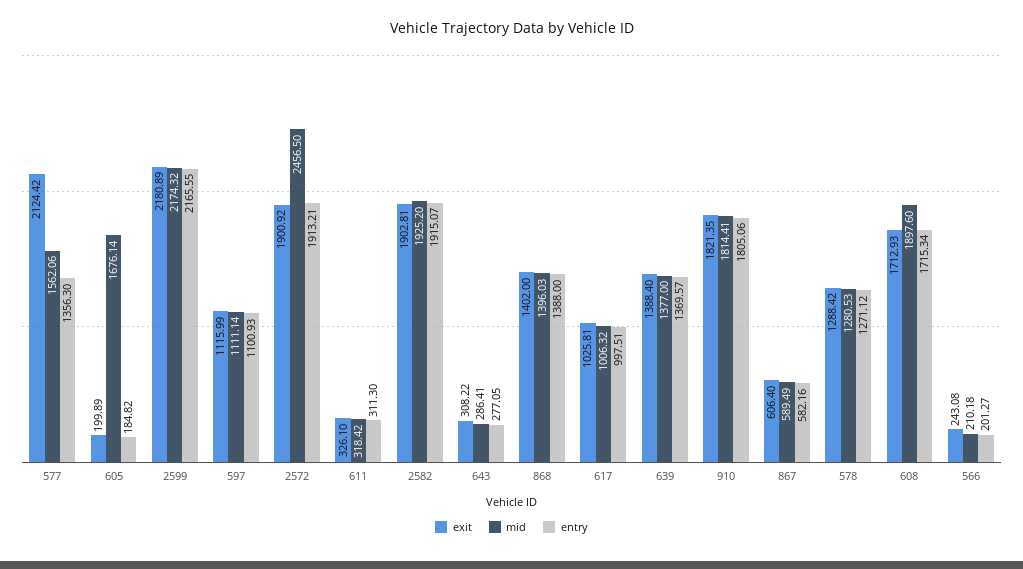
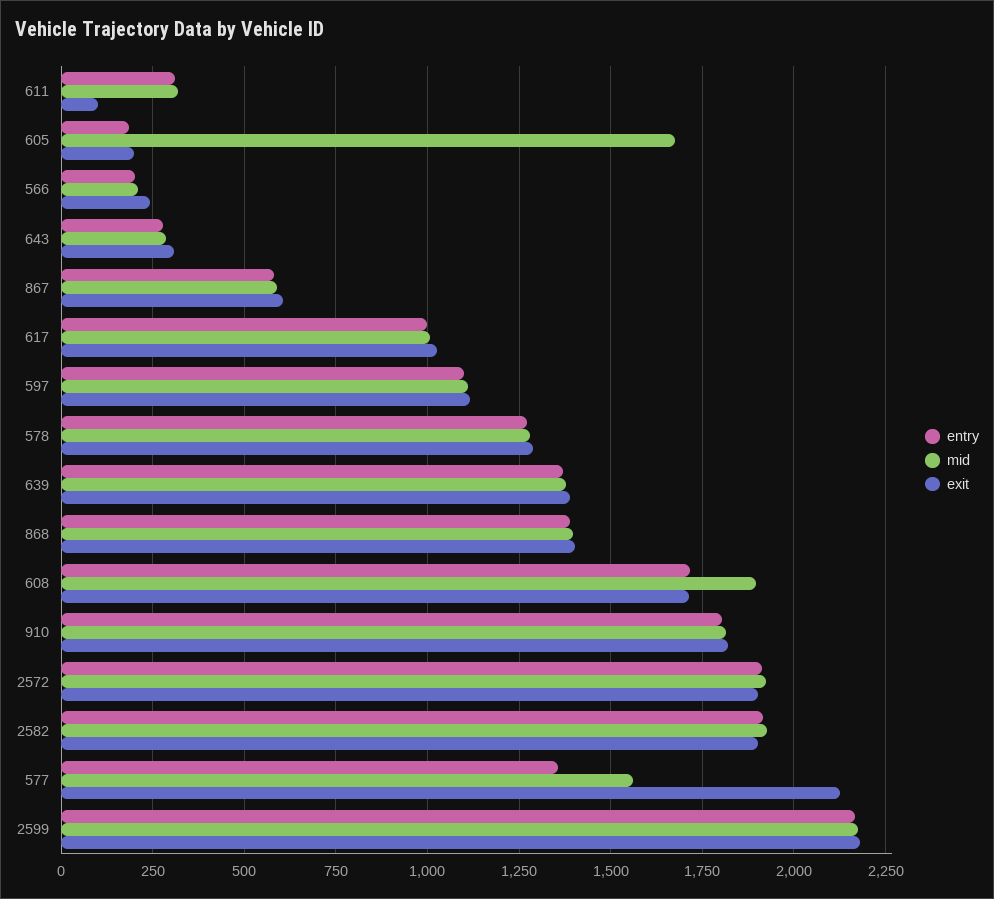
  {
    "exit": {
      "577": 2124.42,
      "605": 199.89,
      "2599": 2180.89,
      "597": 1115.99,
      "2572": 1900.92,
-     "611": 326.1,
+     "611": 100,
      "2582": 1902.81,
      "643": 308.22,
      "868": 1402,
      "617": 1025.81,
      "639": 1388.4,
      "910": 1821.35,
      "867": 606.4,
      "578": 1288.42,
      "608": 1712.93,
      "566": 243.08
    },
    "mid": {
      "577": 1562.06,
      "605": 1676.14,
      "2599": 2174.32,
      "597": 1111.14,
-     "2572": 2456.5,
+     "2572": 1925,
      "611": 318.42,
      "2582": 1925.2,
      "643": 286.41,
      "868": 1396.03,
      "617": 1006.32,
      "639": 1377,
      "910": 1814.41,
      "867": 589.49,
      "578": 1280.53,
      "608": 1897.6,
      "566": 210.18
    },
    "entry": {
      "577": 1356.3,
      "605": 184.82,
      "2599": 2165.55,
      "597": 1100.93,
      "2572": 1913.21,
      "611": 311.3,
      "2582": 1915.07,
      "643": 277.05,
      "868": 1388,
      "617": 997.51,
      "639": 1369.57,
      "910": 1805.06,
      "867": 582.16,
      "578": 1271.12,
      "608": 1715.34,
      "566": 201.27
    }
  }

